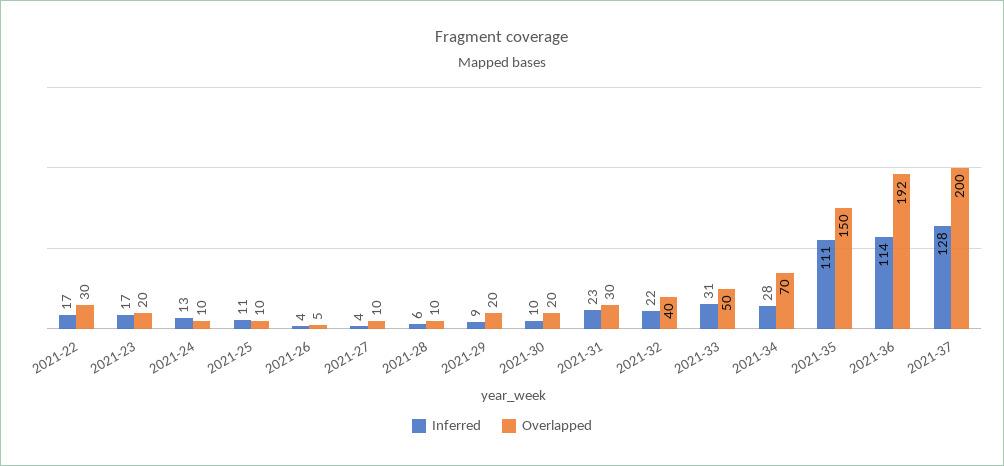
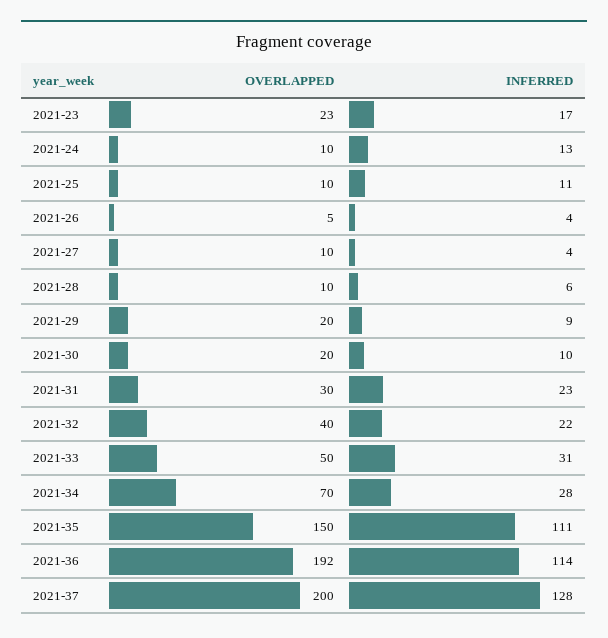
  {
    "Inferred": {
-     "2021-22": 17,
      "2021-23": 17,
      "2021-24": 13,
      "2021-25": 11,
      "2021-26": 4,
      "2021-27": 4,
      "2021-28": 6,
      "2021-29": 9,
      "2021-30": 10,
      "2021-31": 23,
      "2021-32": 22,
      "2021-33": 31,
      "2021-34": 28,
      "2021-35": 111,
      "2021-36": 114,
      "2021-37": 128
    },
    "Overlapped": {
-     "2021-22": 30,
-     "2021-23": 20,
+     "2021-23": 23,
      "2021-24": 10,
      "2021-25": 10,
      "2021-26": 5,
      "2021-27": 10,
      "2021-28": 10,
      "2021-29": 20,
      "2021-30": 20,
      "2021-31": 30,
      "2021-32": 40,
      "2021-33": 50,
      "2021-34": 70,
      "2021-35": 150,
      "2021-36": 192,
      "2021-37": 200
    }
  }

